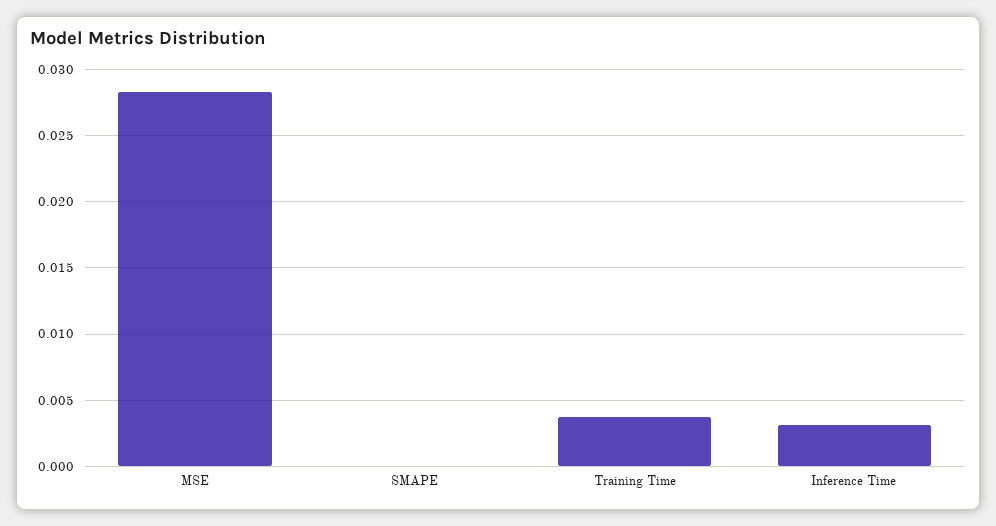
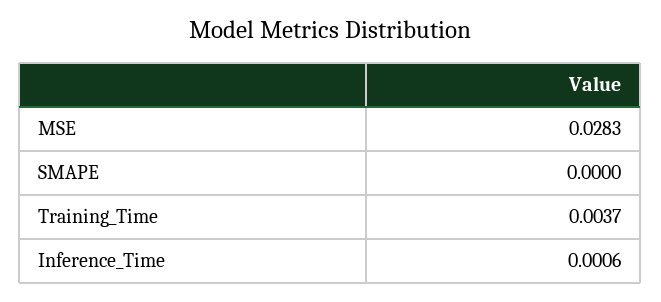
  {
    "MSE": 0.0283,
    "SMAPE": 0,
    "Training Time": 0.0037,
-   "Inference Time": 0.003
+   "Inference Time": 0.0006
  }

